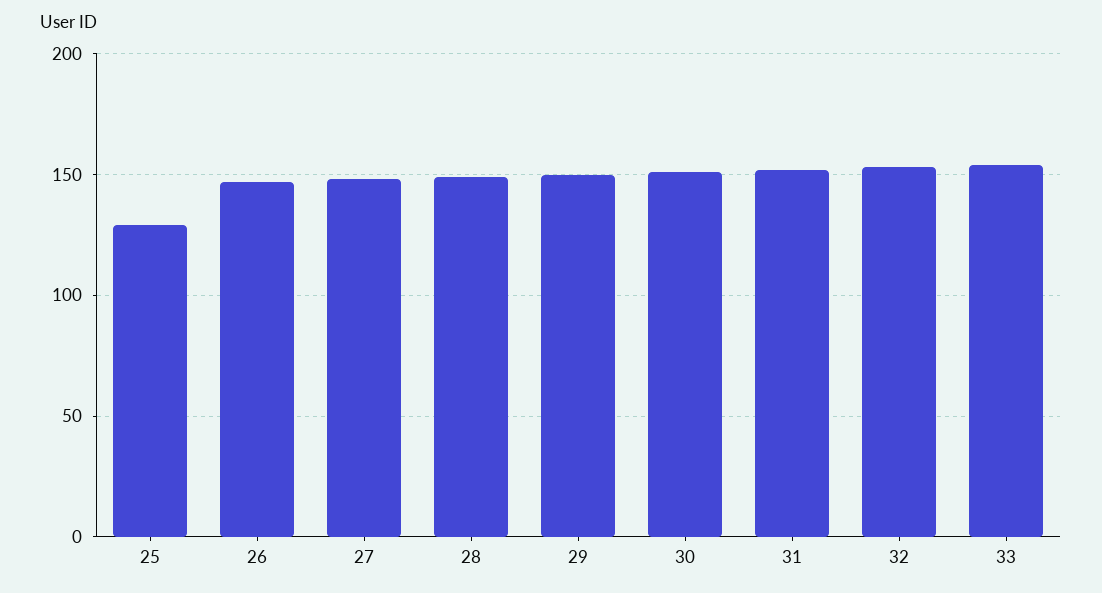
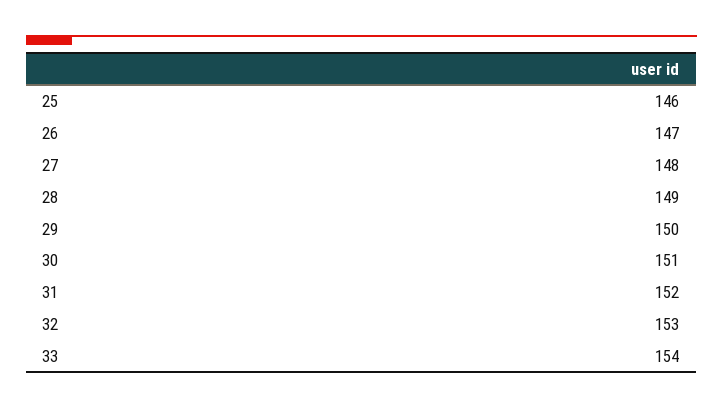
  {
-   "25": 130,
+   "25": 146,
    "26": 147,
    "27": 148,
    "28": 149,
    "29": 150,
    "30": 151,
    "31": 152,
    "32": 153,
    "33": 154
  }

